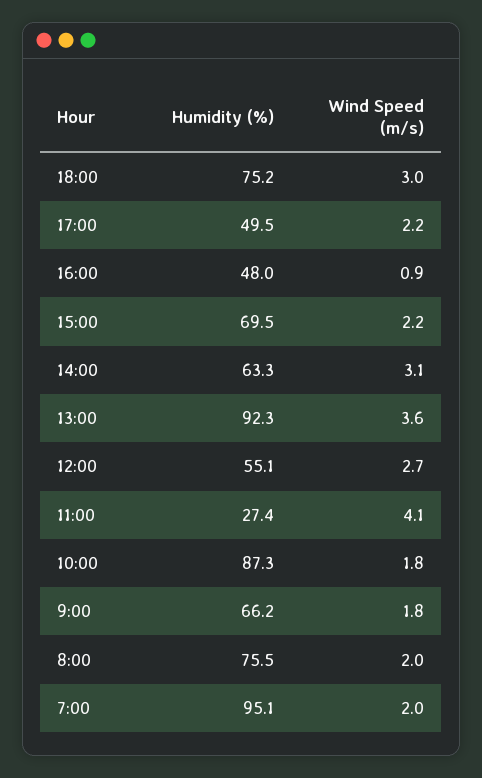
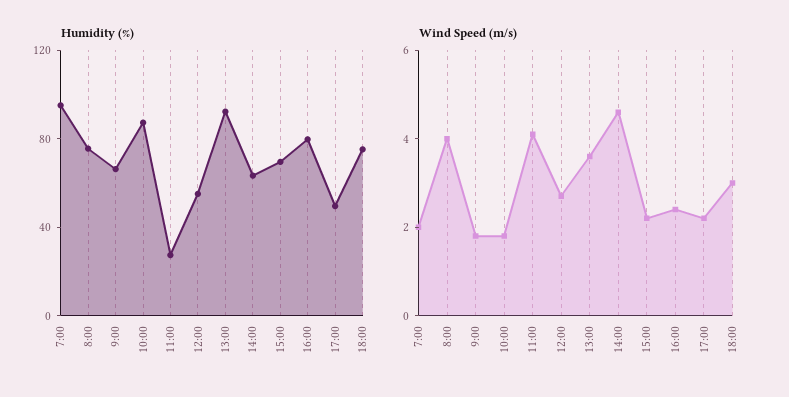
  {
    "Humidity (%)": {
      "18:00": 75.2,
      "17:00": 49.5,
-     "16:00": 48,
+     "16:00": 80,
      "15:00": 69.5,
      "14:00": 63.3,
      "13:00": 92.3,
      "12:00": 55.1,
      "11:00": 27.4,
      "10:00": 87.3,
      "9:00": 66.2,
      "8:00": 75.5,
      "7:00": 95.1
    },
    "Wind Speed (m/s)": {
      "18:00": 3,
      "17:00": 2.2,
-     "16:00": 0.9,
+     "16:00": 2.5,
      "15:00": 2.2,
-     "14:00": 3.1,
+     "14:00": 4.5,
      "13:00": 3.6,
      "12:00": 2.7,
      "11:00": 4.1,
      "10:00": 1.8,
      "9:00": 1.8,
-     "8:00": 2,
+     "8:00": 4,
      "7:00": 2
    }
  }

